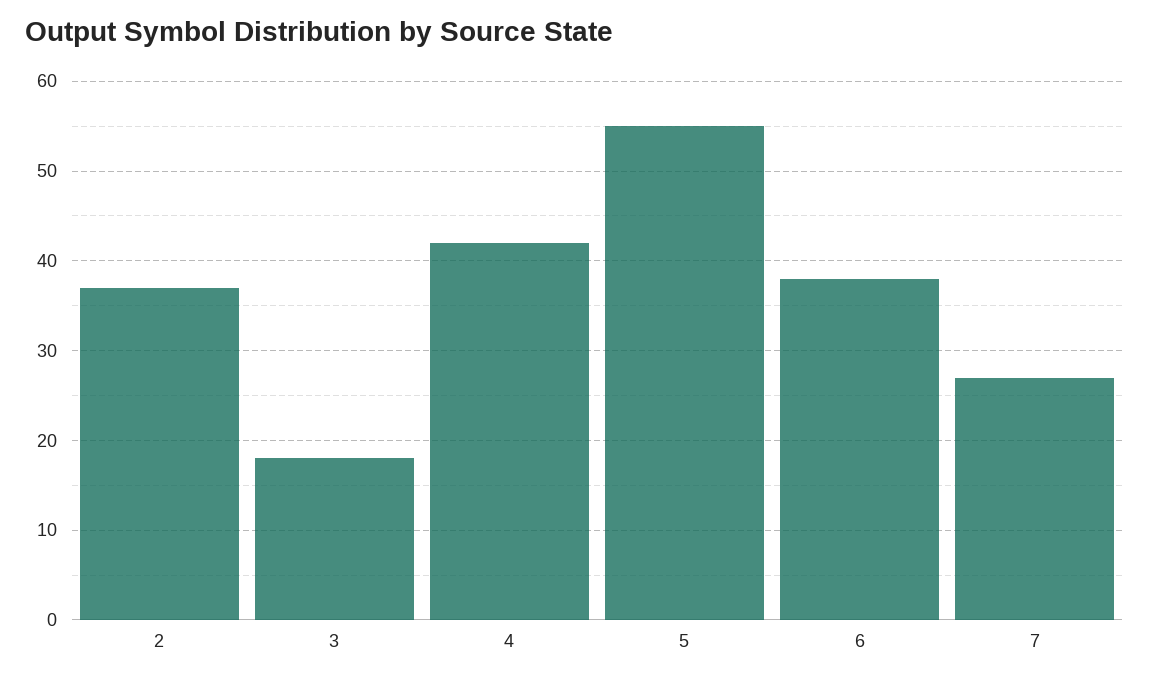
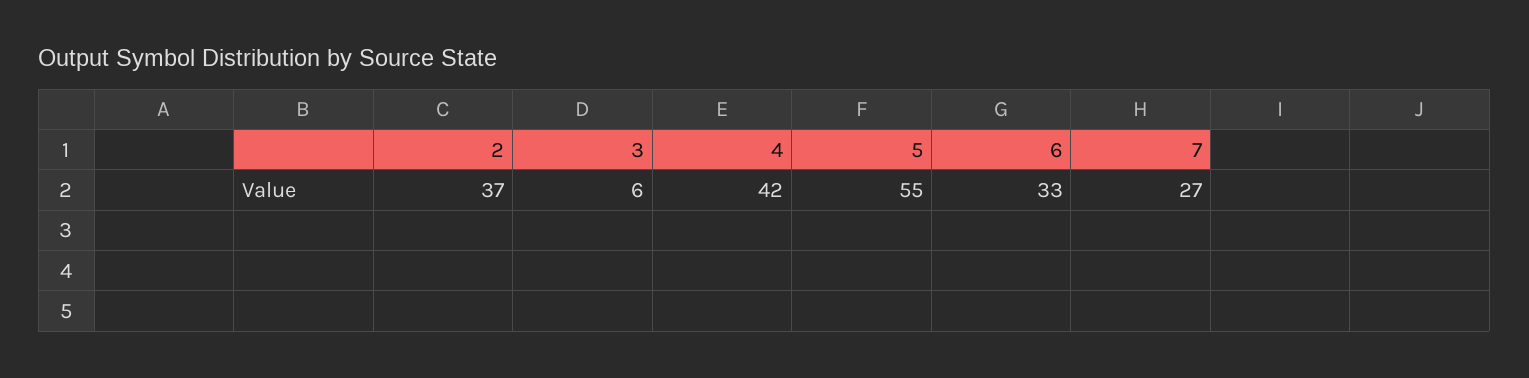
  {
    "2": 37,
-   "3": 18,
+   "3": 6,
    "4": 42,
    "5": 55,
-   "6": 38,
+   "6": 33,
    "7": 27
  }

